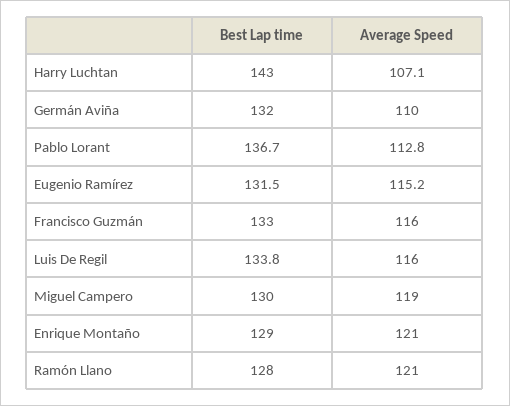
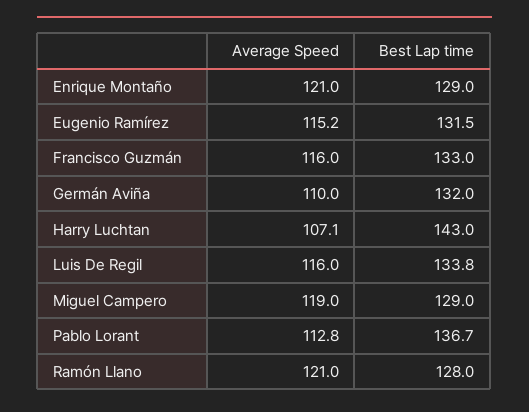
  {
    "Best Lap time": {
      "Harry Luchtan": 143,
      "Germán Aviña": 132,
      "Pablo Lorant": 136.7,
      "Eugenio Ramírez": 131.5,
      "Francisco Guzmán": 133,
      "Luis De Regil": 133.8,
-     "Miguel Campero": 130,
+     "Miguel Campero": 129,
      "Enrique Montaño": 129,
      "Ramón Llano": 128
    },
    "Average Speed": {
      "Harry Luchtan": 107.1,
      "Germán Aviña": 110,
      "Pablo Lorant": 112.8,
      "Eugenio Ramírez": 115.2,
      "Francisco Guzmán": 116,
      "Luis De Regil": 116,
      "Miguel Campero": 119,
      "Enrique Montaño": 121,
      "Ramón Llano": 121
    }
  }

